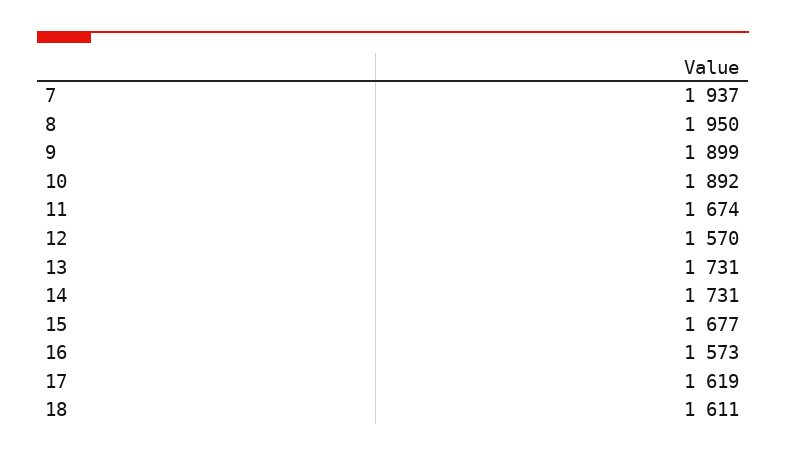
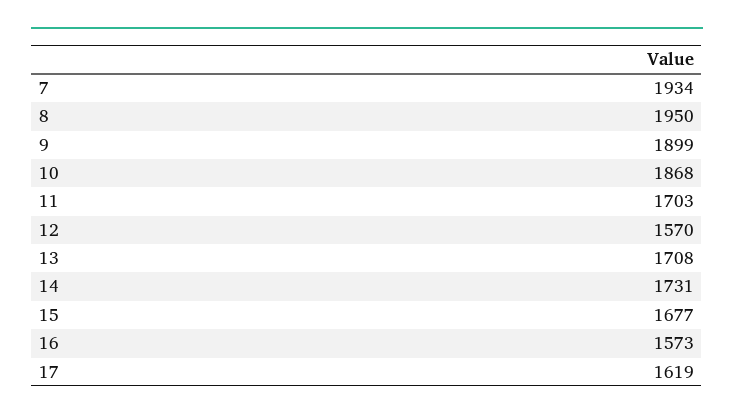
  {
-   "7": 1937,
+   "7": 1934,
    "8": 1950,
    "9": 1899,
-   "10": 1892,
+   "10": 1868,
-   "11": 1674,
+   "11": 1703,
    "12": 1570,
-   "13": 1731,
+   "13": 1708,
    "14": 1731,
    "15": 1677,
    "16": 1573,
-   "17": 1619,
+   "17": 1619
-   "18": 1611
  }

